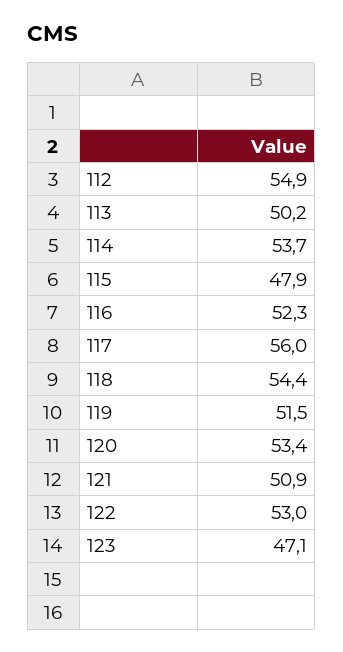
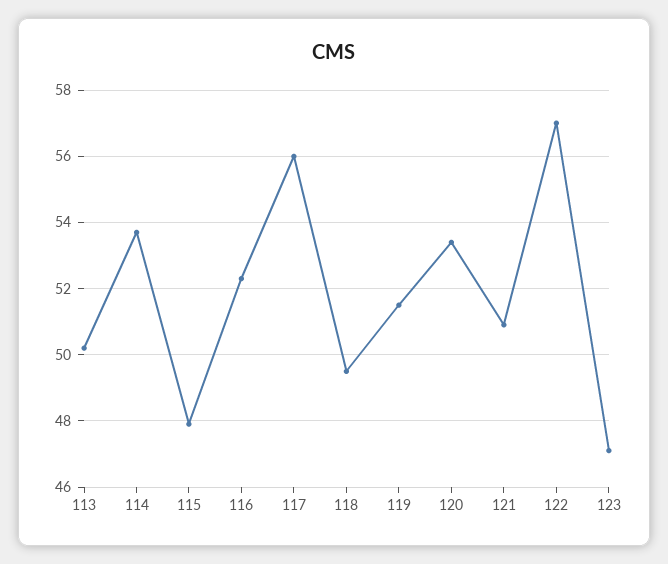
  {
-   "112": 54.9,
    "113": 50.2,
    "114": 53.7,
    "115": 47.9,
    "116": 52.3,
    "117": 56,
-   "118": 54.4,
+   "118": 49.5,
    "119": 51.5,
    "120": 53.4,
    "121": 50.9,
-   "122": 53,
+   "122": 57,
    "123": 47.1
  }

